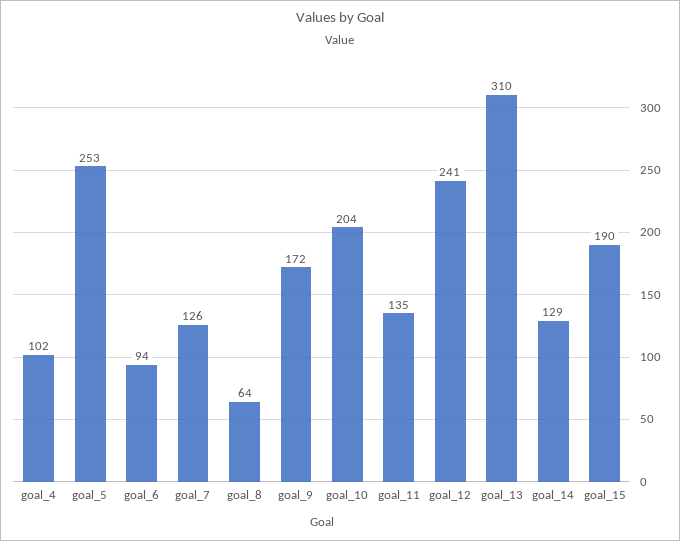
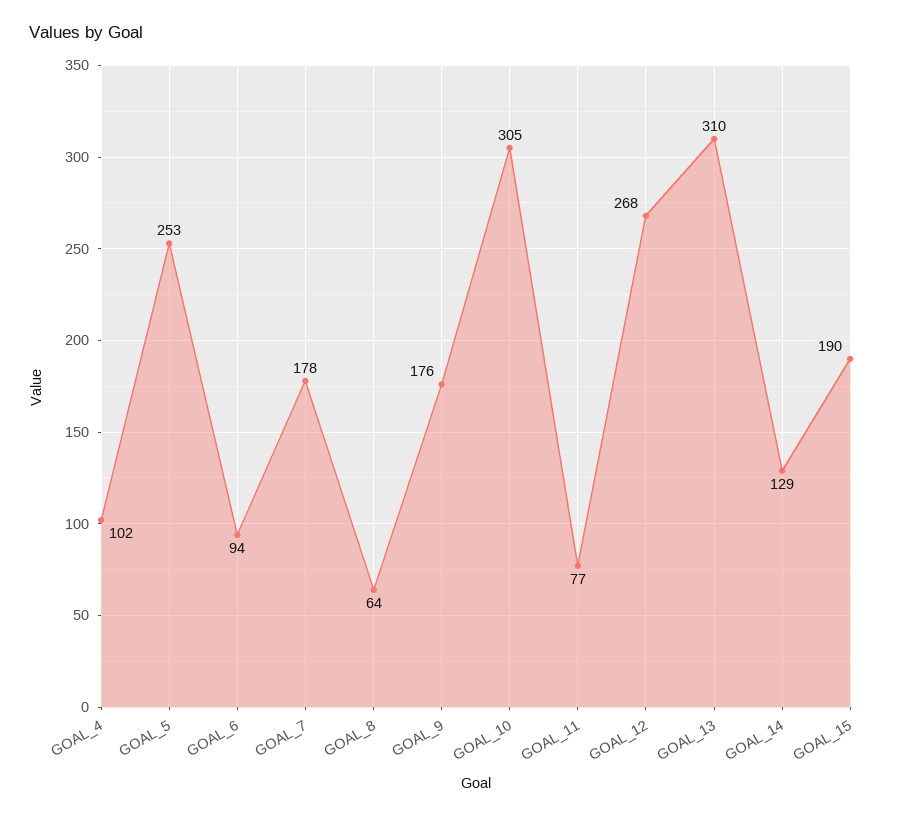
  {
    "goal_4": 102,
    "goal_5": 253,
    "goal_6": 94,
-   "goal_7": 126,
+   "goal_7": 178,
    "goal_8": 64,
-   "goal_9": 172,
+   "goal_9": 176,
-   "goal_10": 204,
+   "goal_10": 305,
-   "goal_11": 135,
+   "goal_11": 77,
-   "goal_12": 241,
+   "goal_12": 268,
    "goal_13": 310,
    "goal_14": 129,
    "goal_15": 190
  }

